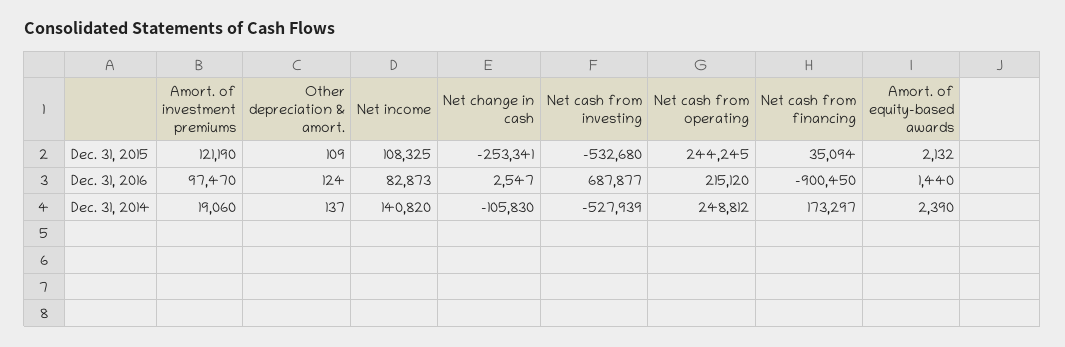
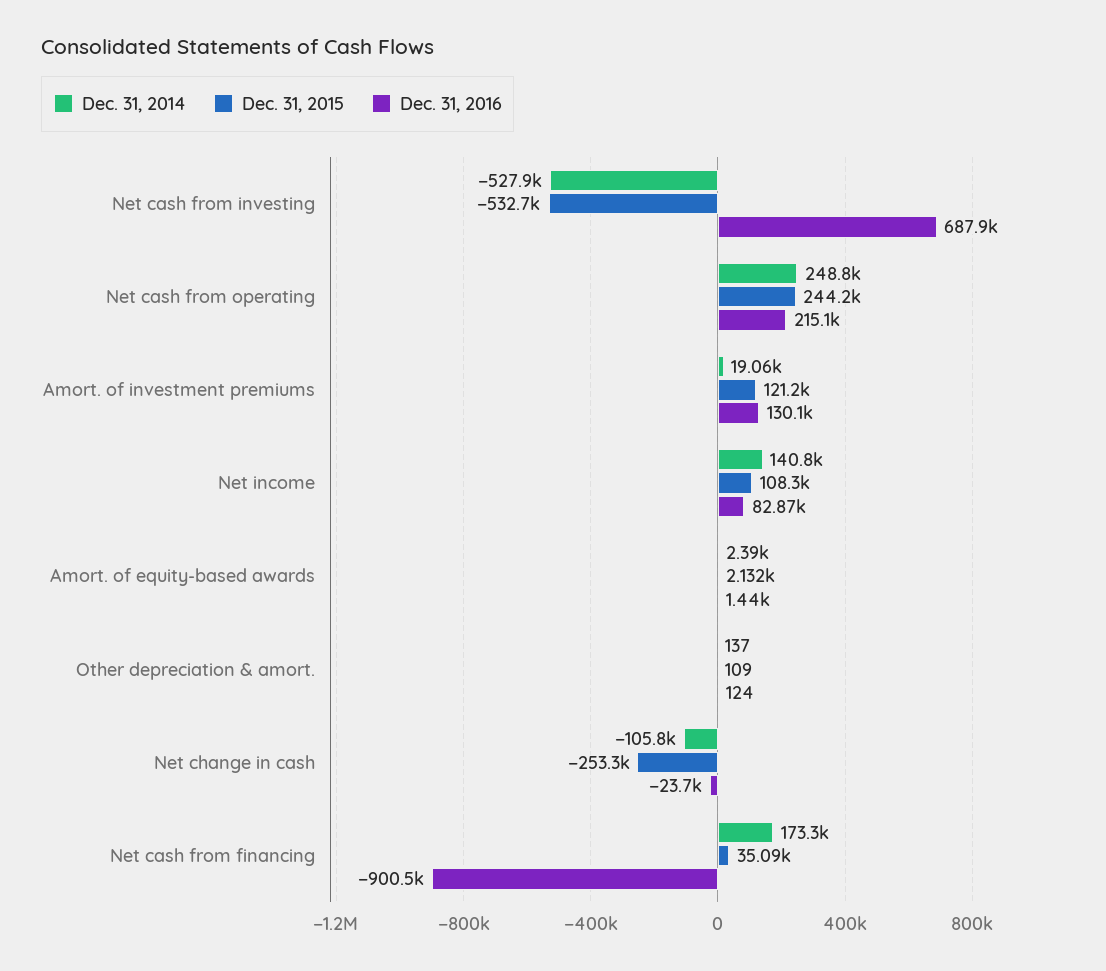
  {
    "Dec. 31, 2015": {
      "Amort. of investment premiums": 121190,
      "Other depreciation & amort.": 109,
      "Net income": 108325,
      "Net change in cash": -253341,
      "Net cash from investing": -532680,
      "Net cash from operating": 244245,
      "Net cash from financing": 35094,
      "Amort. of equity-based awards": 2132
    },
    "Dec. 31, 2016": {
-     "Amort. of investment premiums": 97470,
+     "Amort. of investment premiums": 130100,
      "Other depreciation & amort.": 124,
      "Net income": 82873,
-     "Net change in cash": 2547,
+     "Net change in cash": -23700,
      "Net cash from investing": 687877,
      "Net cash from operating": 215120,
      "Net cash from financing": -900450,
      "Amort. of equity-based awards": 1440
    },
    "Dec. 31, 2014": {
      "Amort. of investment premiums": 19060,
      "Other depreciation & amort.": 137,
      "Net income": 140820,
      "Net change in cash": -105830,
      "Net cash from investing": -527939,
      "Net cash from operating": 248812,
      "Net cash from financing": 173297,
      "Amort. of equity-based awards": 2390
    }
  }

